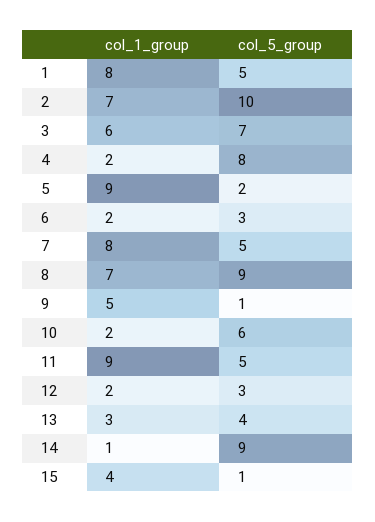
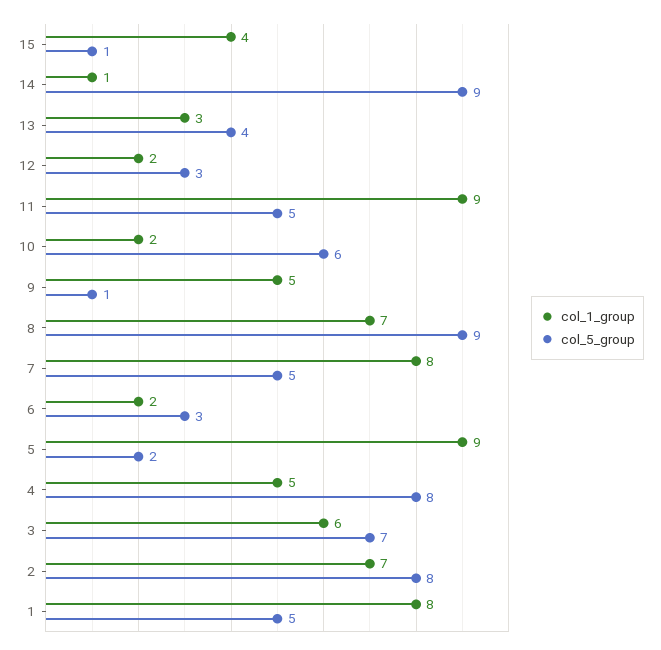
  {
    "col_1_group": {
      "1": 8,
      "2": 7,
      "3": 6,
-     "4": 2,
+     "4": 5,
      "5": 9,
      "6": 2,
      "7": 8,
      "8": 7,
      "9": 5,
      "10": 2,
      "11": 9,
      "12": 2,
      "13": 3,
      "14": 1,
      "15": 4
    },
    "col_5_group": {
      "1": 5,
-     "2": 10,
+     "2": 8,
      "3": 7,
      "4": 8,
      "5": 2,
      "6": 3,
      "7": 5,
      "8": 9,
      "9": 1,
      "10": 6,
      "11": 5,
      "12": 3,
      "13": 4,
      "14": 9,
      "15": 1
    }
  }

